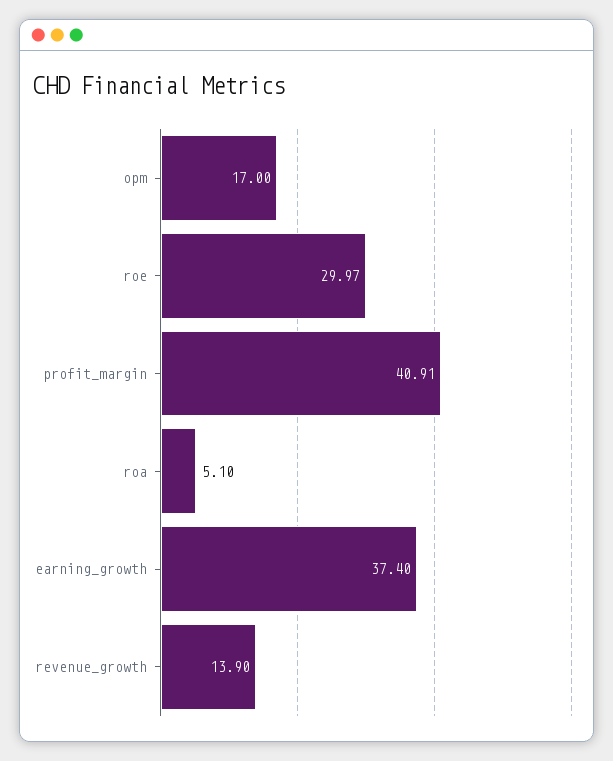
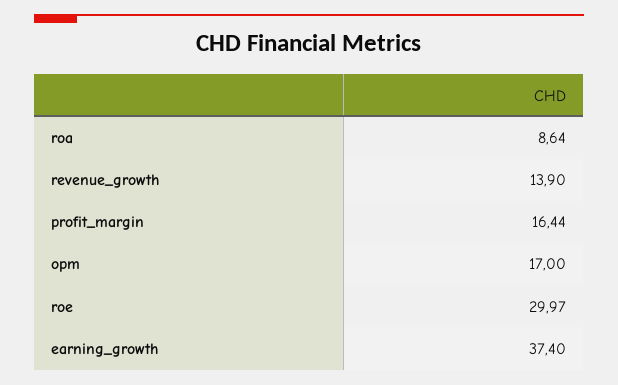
  {
    "opm": 17,
    "roe": 29.97,
-   "profit_margin": 40.91,
+   "profit_margin": 16.44,
-   "roa": 5.1,
+   "roa": 8.64,
    "earning_growth": 37.4,
    "revenue_growth": 13.9
  }

